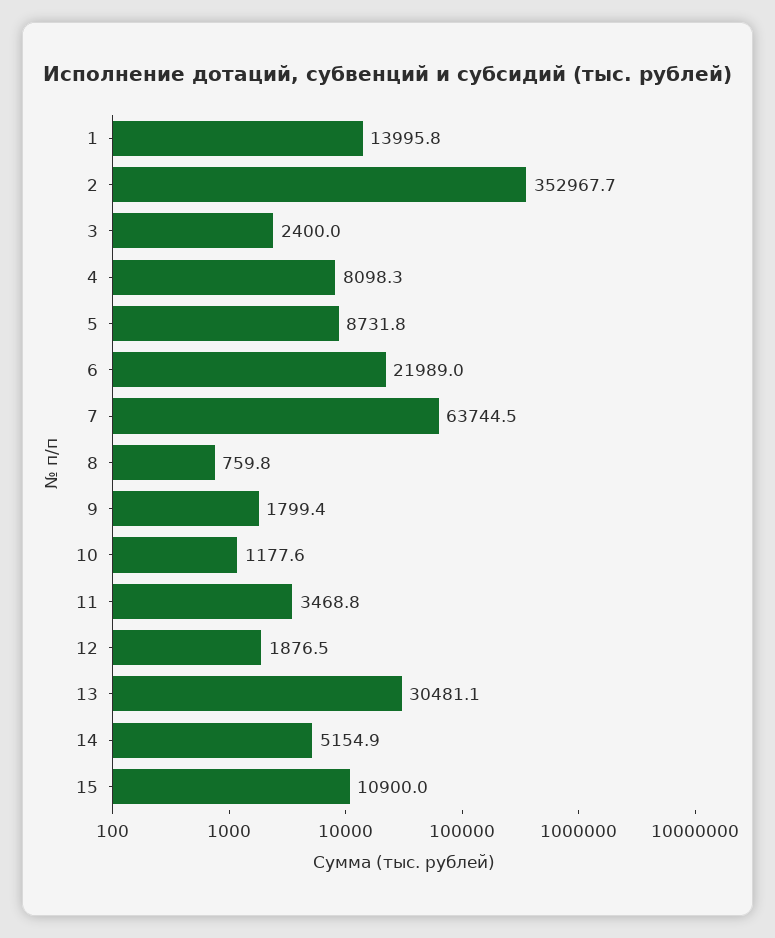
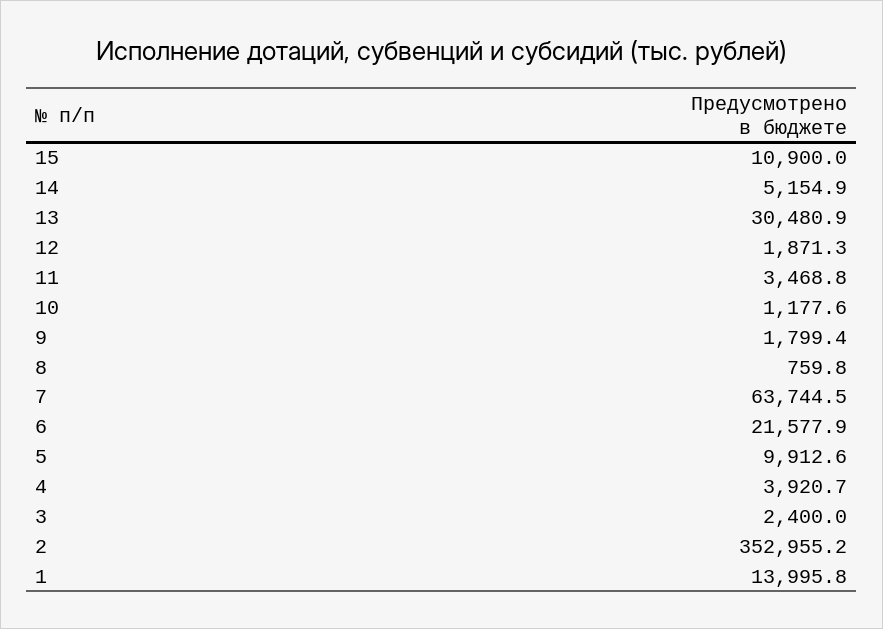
  {
    "1": 13995.8,
-   "2": 352967.7,
+   "2": 352955.2,
    "3": 2400,
-   "4": 8098.3,
+   "4": 3920.7,
-   "5": 8731.8,
+   "5": 9912.6,
-   "6": 21989,
+   "6": 21577.9,
    "7": 63744.5,
    "8": 759.8,
    "9": 1799.4,
    "10": 1177.6,
    "11": 3468.8,
-   "12": 1876.5,
+   "12": 1871.3,
-   "13": 30481.1,
+   "13": 30480.9,
    "14": 5154.9,
    "15": 10900
  }

